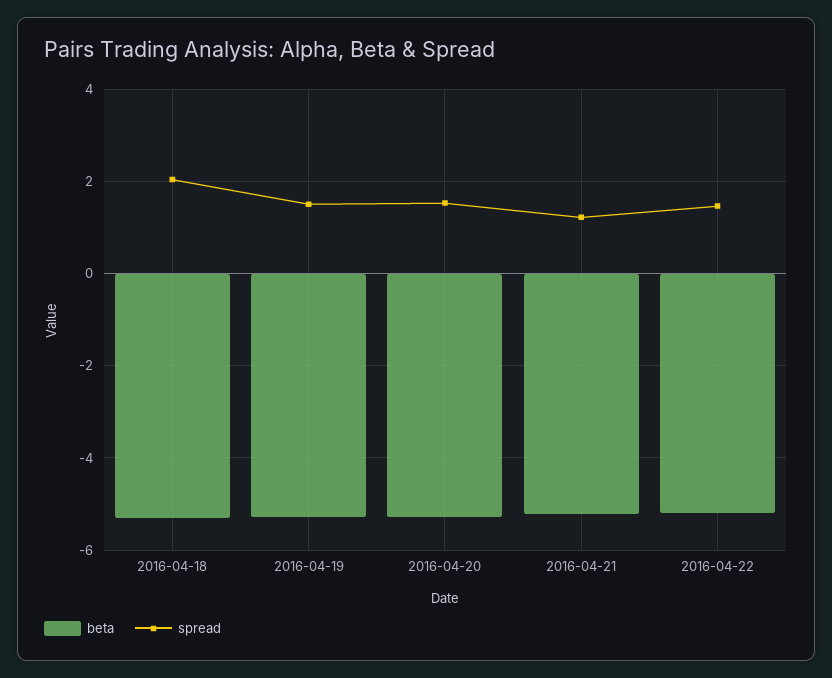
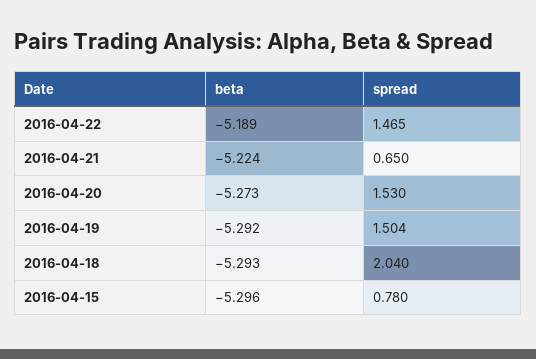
  {
    "beta": {
      "2016-04-18": -5.293,
      "2016-04-19": -5.292,
      "2016-04-20": -5.273,
      "2016-04-21": -5.224,
-     "2016-04-22": -5.189
+     "2016-04-22": -5.189,
+     "2016-04-15": -5.296
    },
    "spread": {
      "2016-04-18": 2.04,
      "2016-04-19": 1.504,
      "2016-04-20": 1.53,
-     "2016-04-21": 1.2,
+     "2016-04-21": 0.65,
-     "2016-04-22": 1.465
+     "2016-04-22": 1.465,
+     "2016-04-15": 0.78
    }
  }

